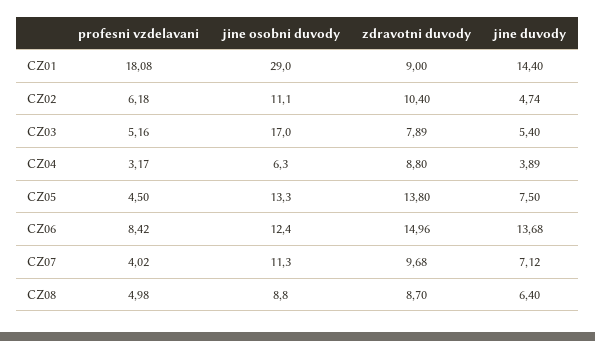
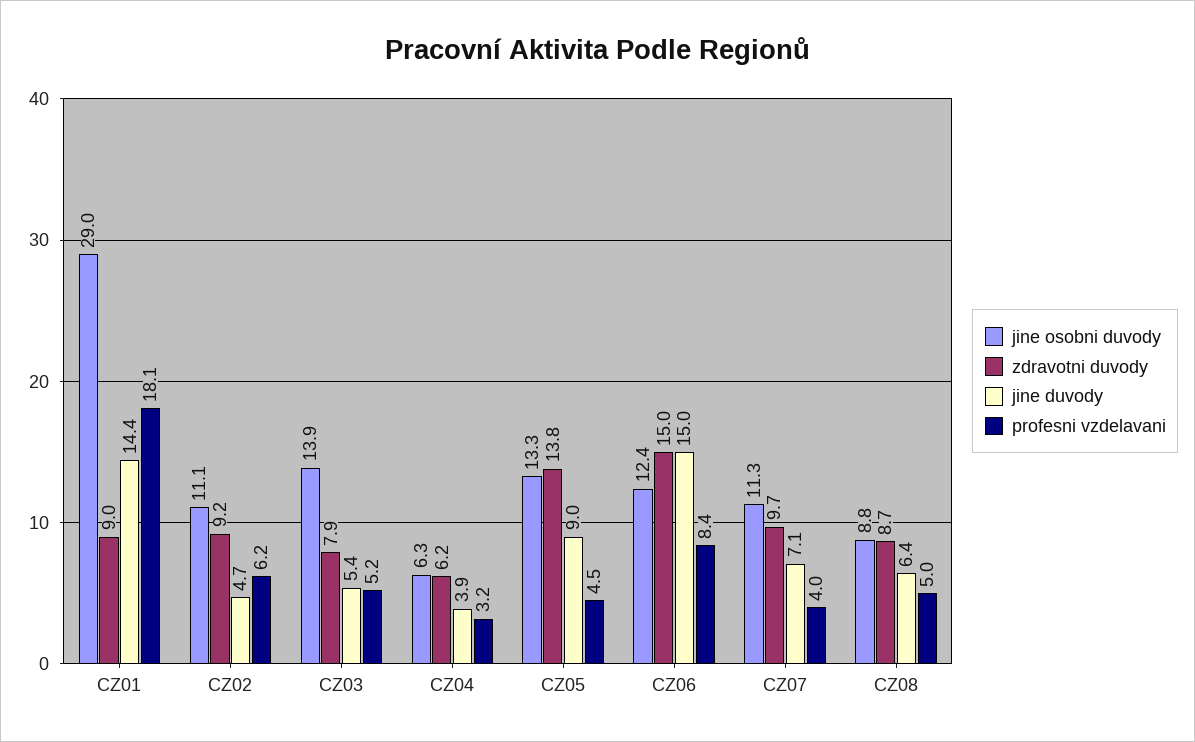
  {
    "profesni vzdelavani": {
      "CZ01": 18.08,
      "CZ02": 6.18,
      "CZ03": 5.16,
      "CZ04": 3.17,
      "CZ05": 4.5,
      "CZ06": 8.42,
      "CZ07": 4.02,
      "CZ08": 4.98
    },
    "jine osobni duvody": {
      "CZ01": 29,
      "CZ02": 11.1,
-     "CZ03": 17,
+     "CZ03": 13.9,
      "CZ04": 6.3,
      "CZ05": 13.3,
      "CZ06": 12.4,
      "CZ07": 11.3,
      "CZ08": 8.8
    },
    "zdravotni duvody": {
      "CZ01": 9,
-     "CZ02": 10.4,
+     "CZ02": 9.2,
      "CZ03": 7.89,
-     "CZ04": 8.8,
+     "CZ04": 6.2,
      "CZ05": 13.8,
      "CZ06": 14.96,
      "CZ07": 9.68,
      "CZ08": 8.7
    },
    "jine duvody": {
      "CZ01": 14.4,
      "CZ02": 4.74,
      "CZ03": 5.4,
      "CZ04": 3.89,
-     "CZ05": 7.5,
+     "CZ05": 9,
-     "CZ06": 13.68,
+     "CZ06": 15,
      "CZ07": 7.12,
      "CZ08": 6.4
    }
  }

